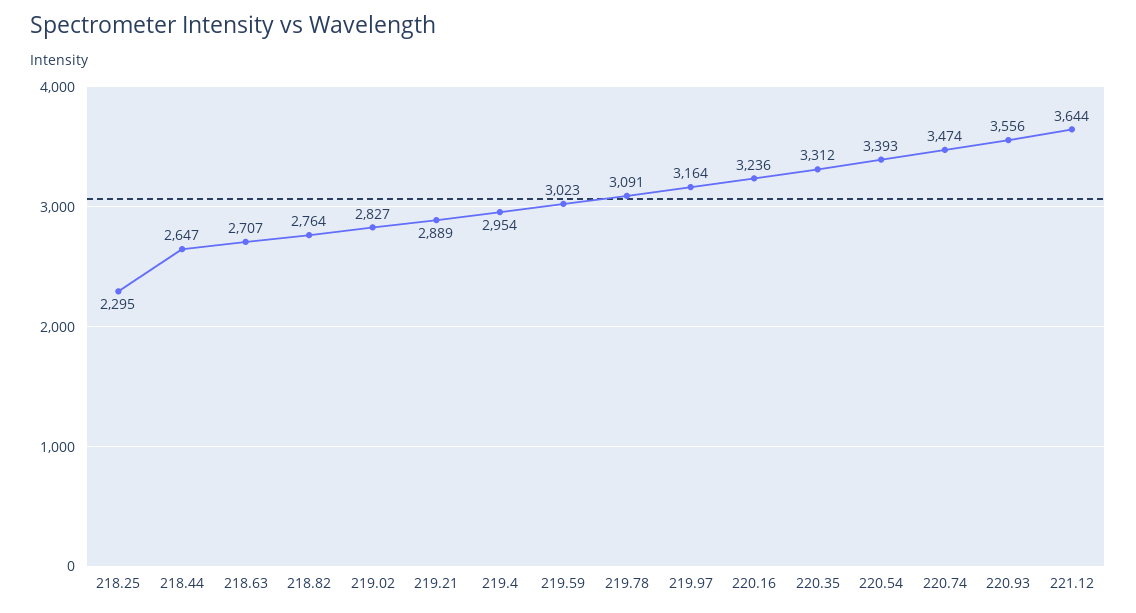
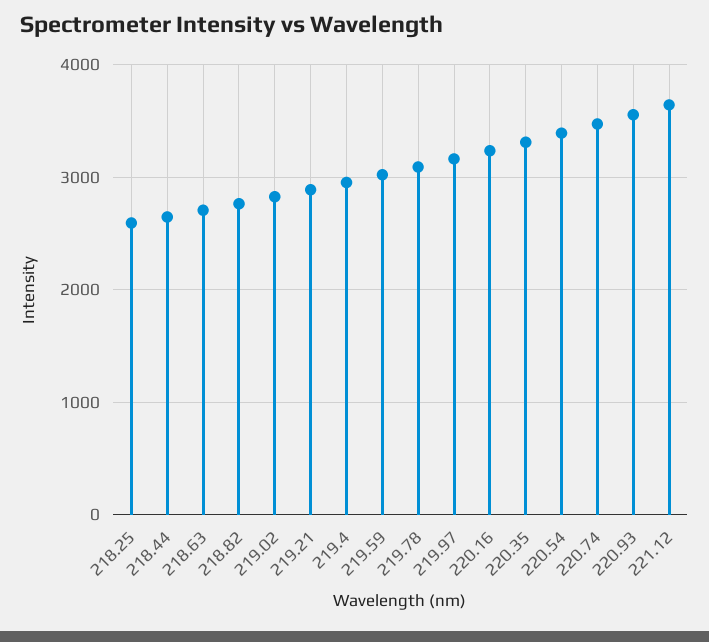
  {
-   "218.25": 2295,
+   "218.25": 2600,
    "218.44": 2647,
    "218.63": 2707,
    "218.82": 2764,
    "219.02": 2827,
    "219.21": 2889,
    "219.4": 2954,
    "219.59": 3023,
    "219.78": 3091,
    "219.97": 3164,
    "220.16": 3236,
    "220.35": 3312,
    "220.54": 3393,
    "220.74": 3474,
    "220.93": 3556,
    "221.12": 3644
  }

